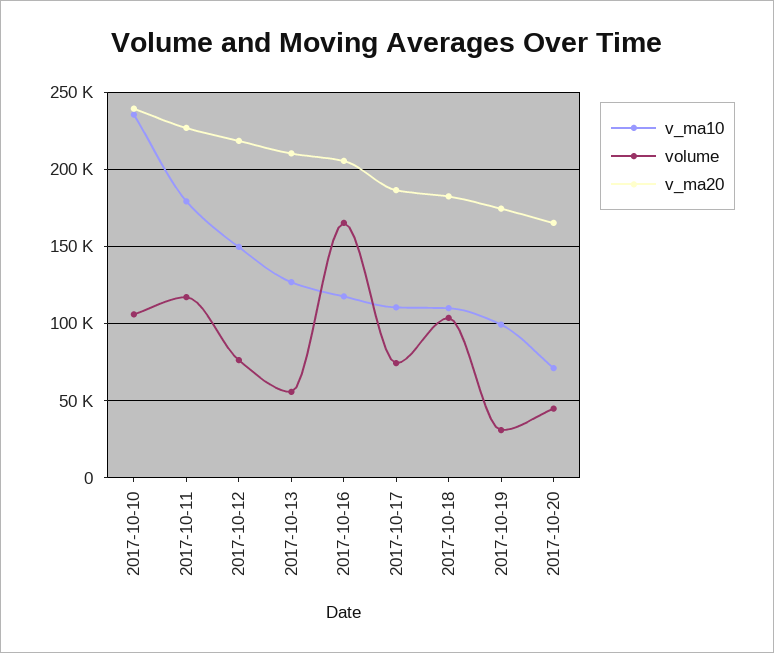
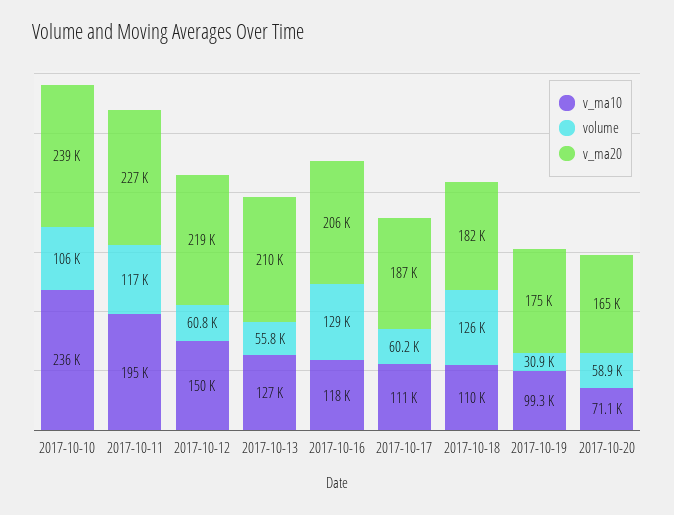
  {
    "v_ma10": {
      "2017-10-10": 236000,
-     "2017-10-11": 180000,
+     "2017-10-11": 195000,
      "2017-10-12": 150000,
      "2017-10-13": 127000,
      "2017-10-16": 118000,
      "2017-10-17": 111000,
      "2017-10-18": 110000,
      "2017-10-19": 99300,
      "2017-10-20": 71100
    },
    "volume": {
      "2017-10-10": 106000,
      "2017-10-11": 117000,
-     "2017-10-12": 75000,
+     "2017-10-12": 60800,
      "2017-10-13": 55800,
-     "2017-10-16": 165000,
+     "2017-10-16": 129000,
-     "2017-10-17": 75000,
+     "2017-10-17": 60200,
-     "2017-10-18": 105000,
+     "2017-10-18": 126000,
      "2017-10-19": 30900,
-     "2017-10-20": 45000
+     "2017-10-20": 58900
    },
    "v_ma20": {
      "2017-10-10": 239000,
      "2017-10-11": 227000,
      "2017-10-12": 219000,
      "2017-10-13": 210000,
      "2017-10-16": 206000,
      "2017-10-17": 187000,
      "2017-10-18": 182000,
      "2017-10-19": 175000,
      "2017-10-20": 165000
    }
  }

